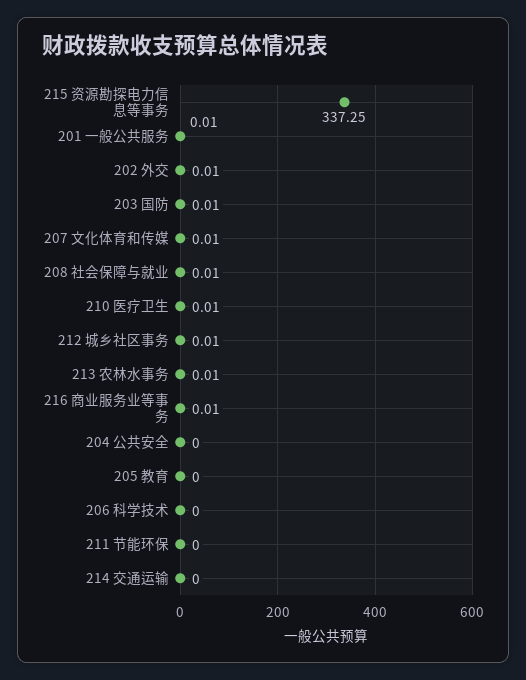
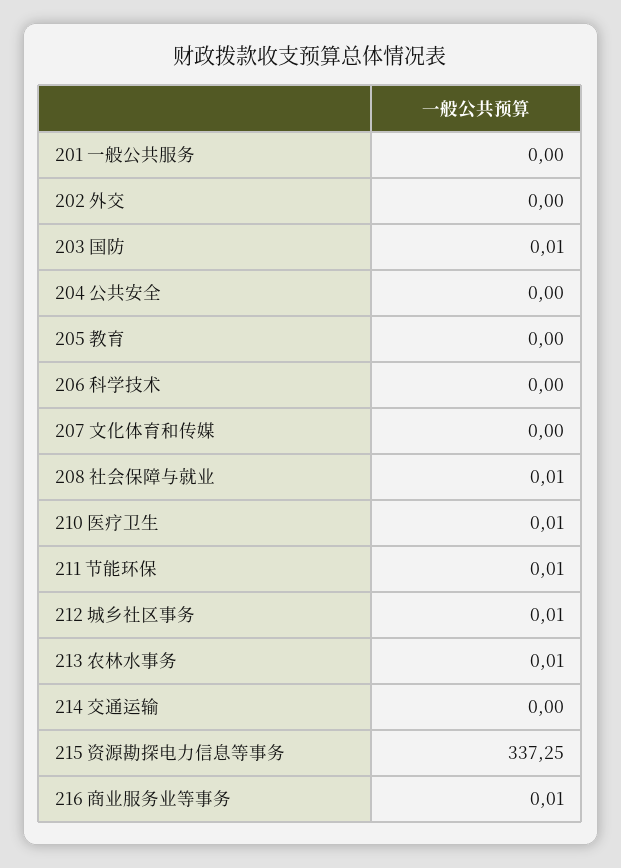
  {
    "215 资源勘探电力信息等事务": 337.25,
-   "201 一般公共服务": 0.01,
+   "201 一般公共服务": 0,
-   "202 外交": 0.01,
+   "202 外交": 0,
    "203 国防": 0.01,
-   "207 文化体育和传媒": 0.01,
+   "207 文化体育和传媒": 0,
    "208 社会保障与就业": 0.01,
    "210 医疗卫生": 0.01,
    "212 城乡社区事务": 0.01,
    "213 农林水事务": 0.01,
    "216 商业服务业等事务": 0.01,
    "204 公共安全": 0,
    "205 教育": 0,
    "206 科学技术": 0,
-   "211 节能环保": 0,
+   "211 节能环保": 0.01,
    "214 交通运输": 0
  }

